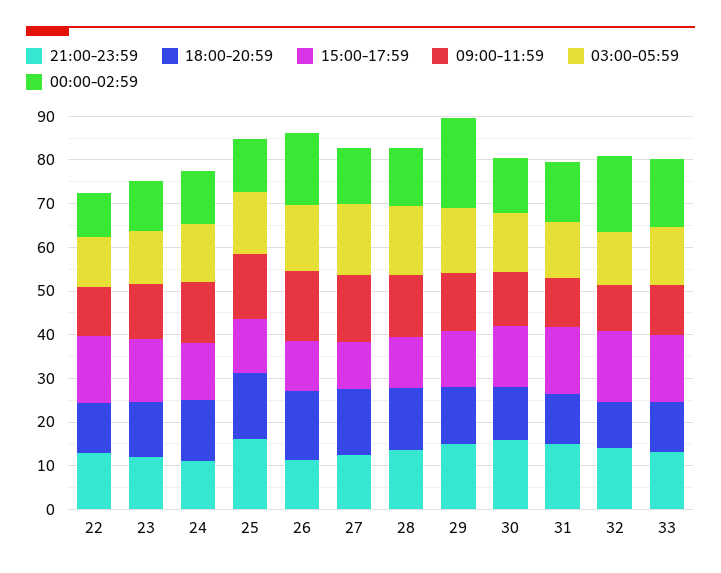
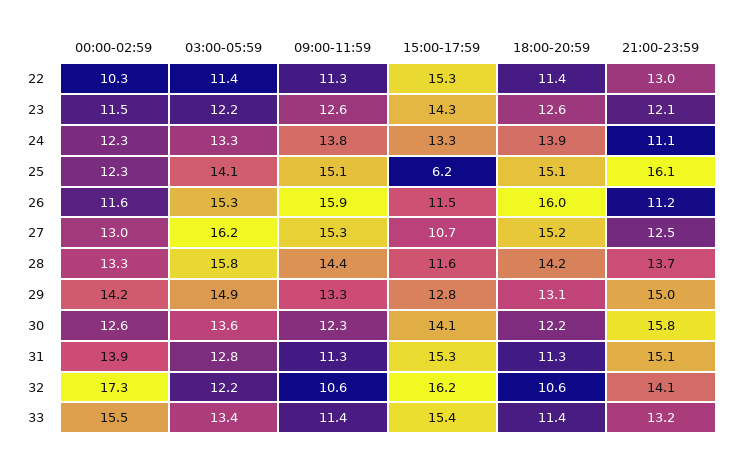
  {
    "21:00-23:59": {
      "22": 13,
      "23": 12.1,
      "24": 11.1,
      "25": 16.1,
      "26": 11.2,
      "27": 12.5,
      "28": 13.7,
      "29": 15,
      "30": 15.8,
      "31": 15.1,
      "32": 14.1,
      "33": 13.2
    },
    "18:00-20:59": {
      "22": 11.4,
      "23": 12.6,
      "24": 13.9,
      "25": 15.1,
      "26": 16,
      "27": 15.2,
      "28": 14.2,
      "29": 13.1,
      "30": 12.2,
      "31": 11.3,
      "32": 10.6,
      "33": 11.4
    },
    "15:00-17:59": {
      "22": 15.3,
      "23": 14.3,
      "24": 13.3,
-     "25": 12,
+     "25": 6.2,
      "26": 11.5,
      "27": 10.7,
      "28": 11.6,
      "29": 12.8,
      "30": 14.1,
      "31": 15.3,
      "32": 16.2,
      "33": 15.4
    },
    "09:00-11:59": {
      "22": 11.3,
      "23": 12.6,
      "24": 13.8,
      "25": 15.1,
      "26": 15.9,
      "27": 15.3,
      "28": 14.4,
      "29": 13.3,
      "30": 12.3,
      "31": 11.3,
      "32": 10.6,
      "33": 11.4
    },
    "03:00-05:59": {
      "22": 11.4,
      "23": 12.2,
      "24": 13.3,
      "25": 14.1,
      "26": 15.3,
      "27": 16.2,
      "28": 15.8,
      "29": 14.9,
      "30": 13.6,
      "31": 12.8,
      "32": 12.2,
      "33": 13.4
    },
    "00:00-02:59": {
      "22": 10.3,
      "23": 11.5,
      "24": 12.3,
      "25": 12.3,
-     "26": 16,
+     "26": 11.6,
      "27": 13,
      "28": 13.3,
-     "29": 20,
+     "29": 14.2,
      "30": 12.6,
      "31": 13.9,
      "32": 17.3,
      "33": 15.5
    }
  }

